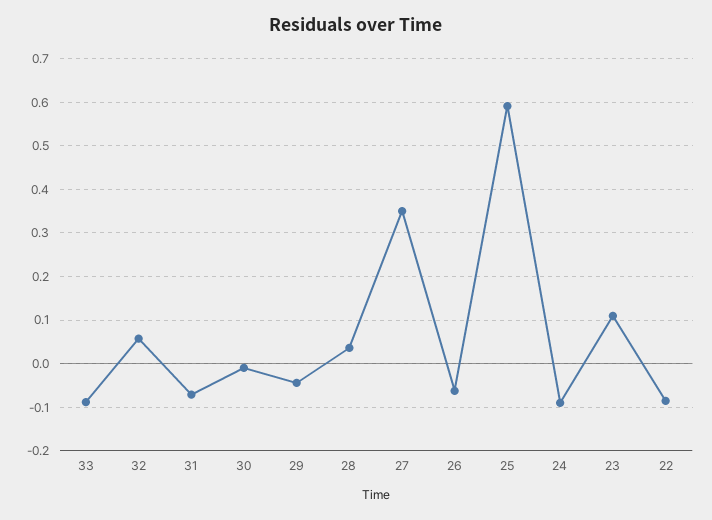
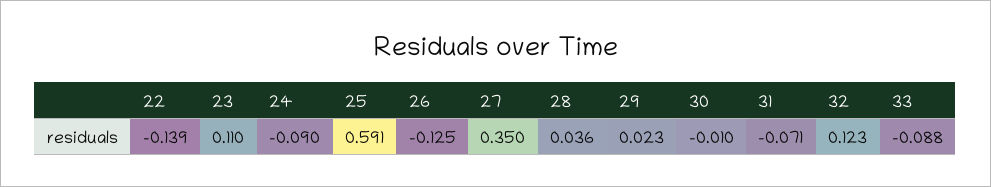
  {
    "33": -0.088,
-   "32": 0.06,
+   "32": 0.123,
    "31": -0.071,
    "30": -0.01,
-   "29": -0.04,
+   "29": 0.023,
    "28": 0.036,
    "27": 0.35,
-   "26": -0.06,
+   "26": -0.125,
    "25": 0.591,
    "24": -0.09,
    "23": 0.11,
-   "22": -0.08
+   "22": -0.139
  }

